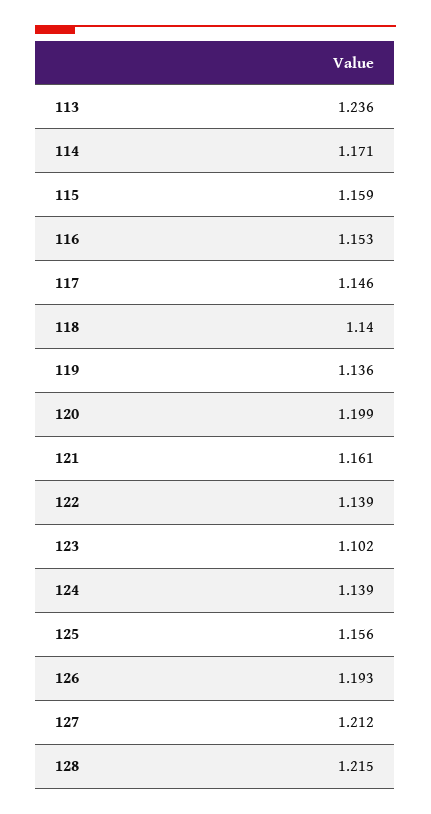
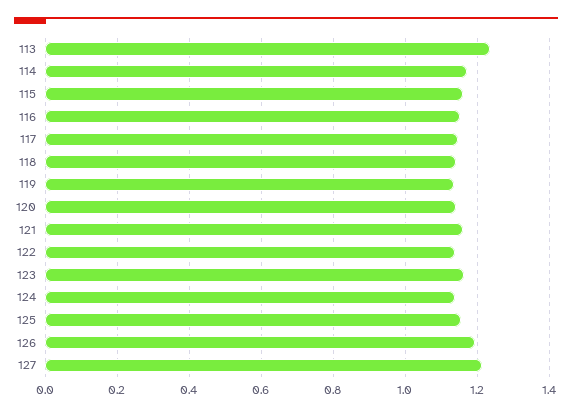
  {
    "113": 1.236,
    "114": 1.171,
    "115": 1.159,
    "116": 1.153,
    "117": 1.146,
    "118": 1.14,
    "119": 1.136,
-   "120": 1.199,
+   "120": 1.14,
    "121": 1.161,
    "122": 1.139,
-   "123": 1.102,
+   "123": 1.16,
    "124": 1.139,
    "125": 1.156,
    "126": 1.193,
-   "127": 1.212,
+   "127": 1.212
-   "128": 1.215
  }

